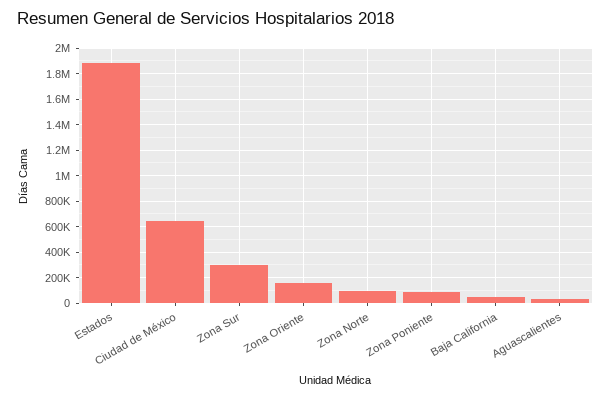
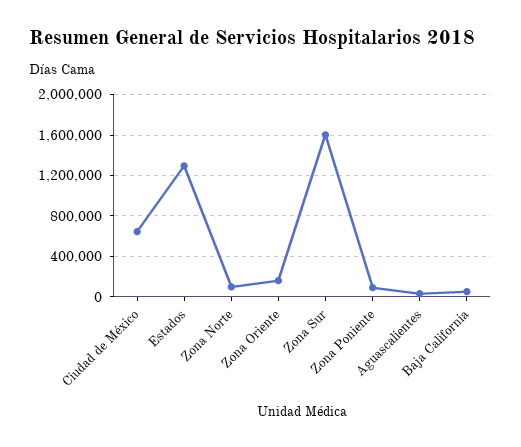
  {
-   "Estados": 1900000,
+   "Estados": 1300000,
    "Ciudad de México": 650000,
-   "Zona Sur": 300000,
+   "Zona Sur": 1600000,
    "Zona Oriente": 150000,
    "Zona Norte": 100000,
    "Zona Poniente": 100000,
    "Baja California": 50000,
    "Aguascalientes": 50000
  }

